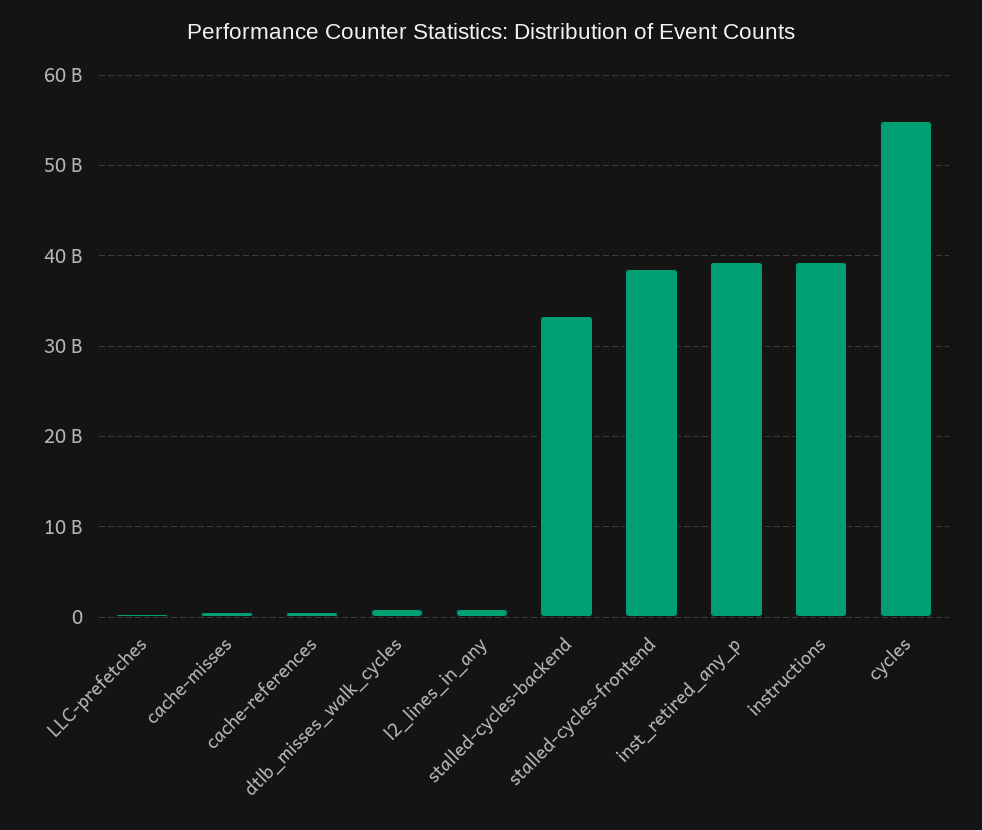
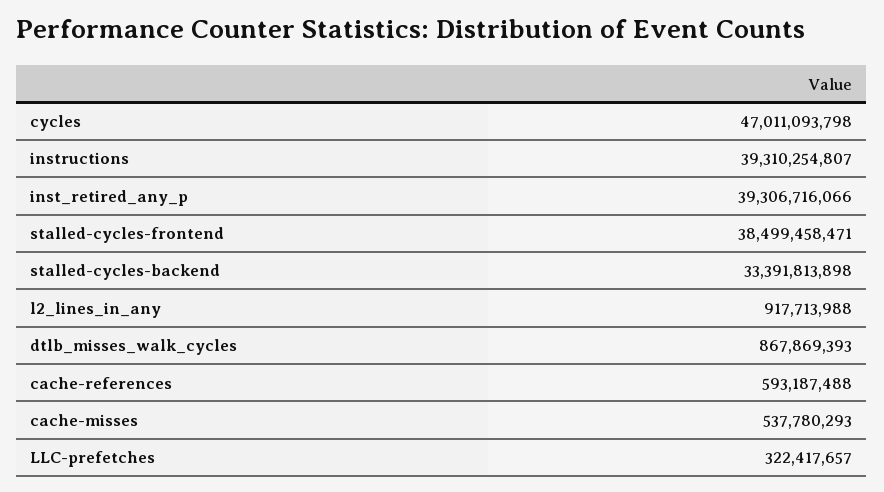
  {
    "LLC-prefetches": 322417657,
    "cache-misses": 537780293,
    "cache-references": 593187488,
    "dtlb_misses_walk_cycles": 867869393,
    "l2_lines_in_any": 917713988,
    "stalled-cycles-backend": 33391813898,
    "stalled-cycles-frontend": 38499458471,
    "inst_retired_any_p": 39306716066,
    "instructions": 39310254807,
-   "cycles": 55000000000
+   "cycles": 47011093798
  }

